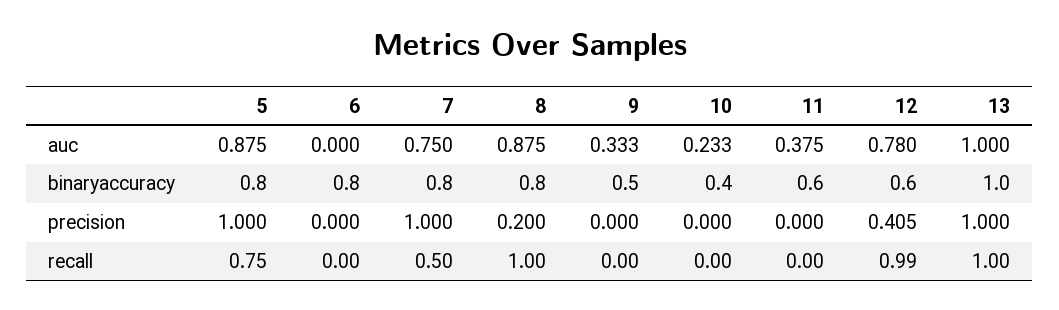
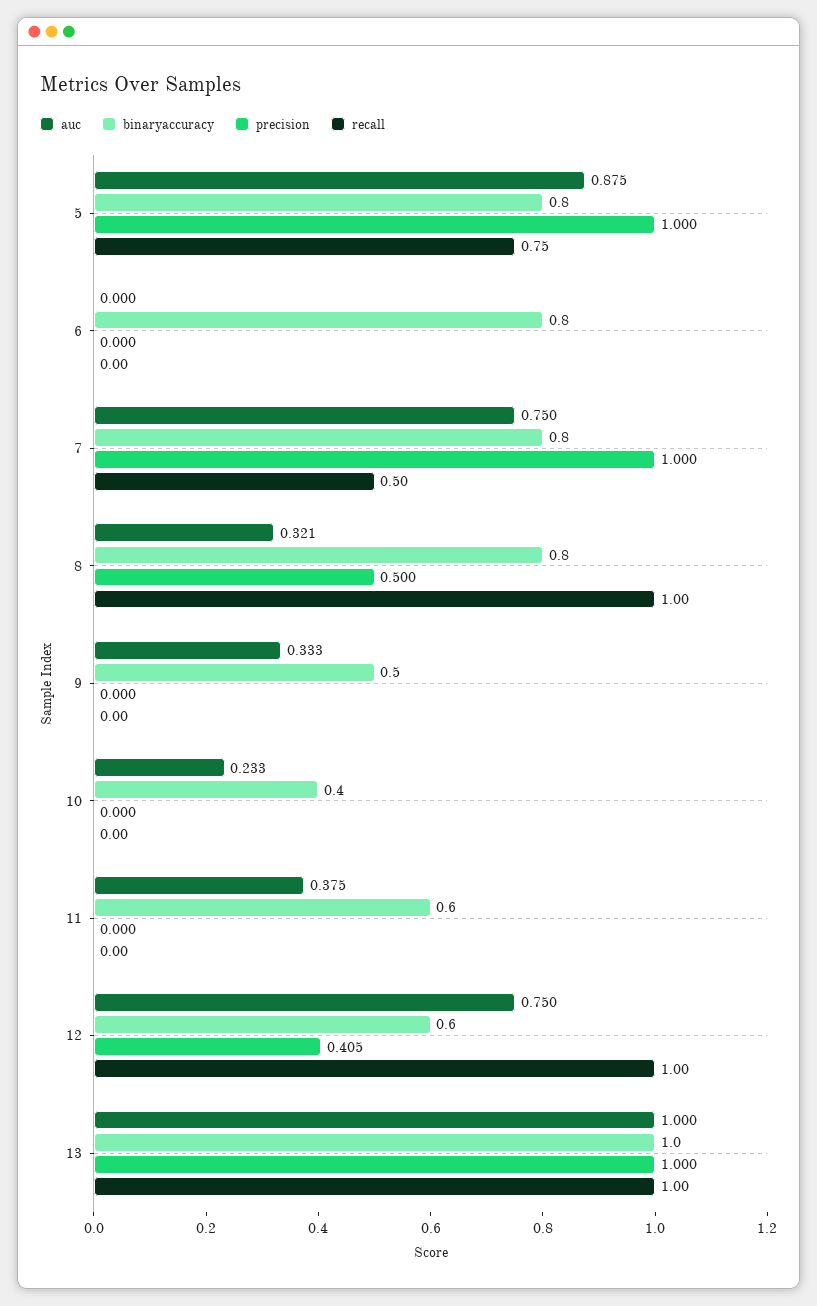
  {
    "auc": {
      "5": 0.875,
      "6": 0,
      "7": 0.75,
-     "8": 0.875,
+     "8": 0.321,
      "9": 0.333,
      "10": 0.233,
      "11": 0.375,
-     "12": 0.78,
+     "12": 0.75,
      "13": 1
    },
    "binaryaccuracy": {
      "5": 0.8,
      "6": 0.8,
      "7": 0.8,
      "8": 0.8,
      "9": 0.5,
      "10": 0.4,
      "11": 0.6,
      "12": 0.6,
      "13": 1
    },
    "precision": {
      "5": 1,
      "6": 0,
      "7": 1,
-     "8": 0.2,
+     "8": 0.5,
      "9": 0,
      "10": 0,
      "11": 0,
      "12": 0.405,
      "13": 1
    },
    "recall": {
      "5": 0.75,
      "6": 0,
      "7": 0.5,
      "8": 1,
      "9": 0,
      "10": 0,
      "11": 0,
-     "12": 0.99,
+     "12": 1,
      "13": 1
    }
  }

